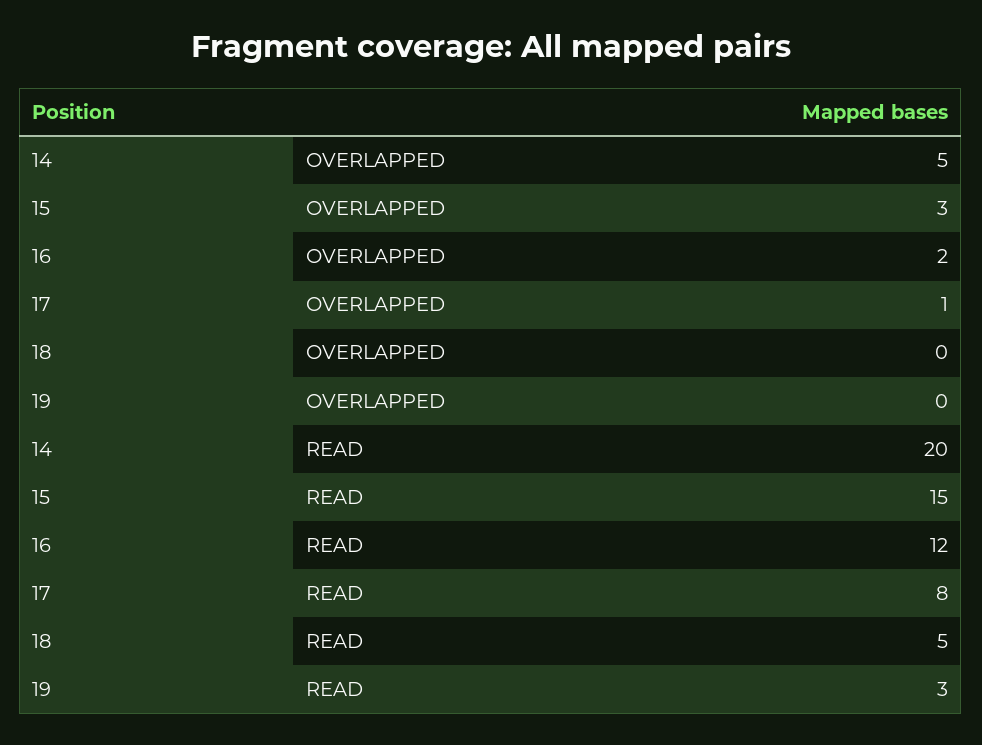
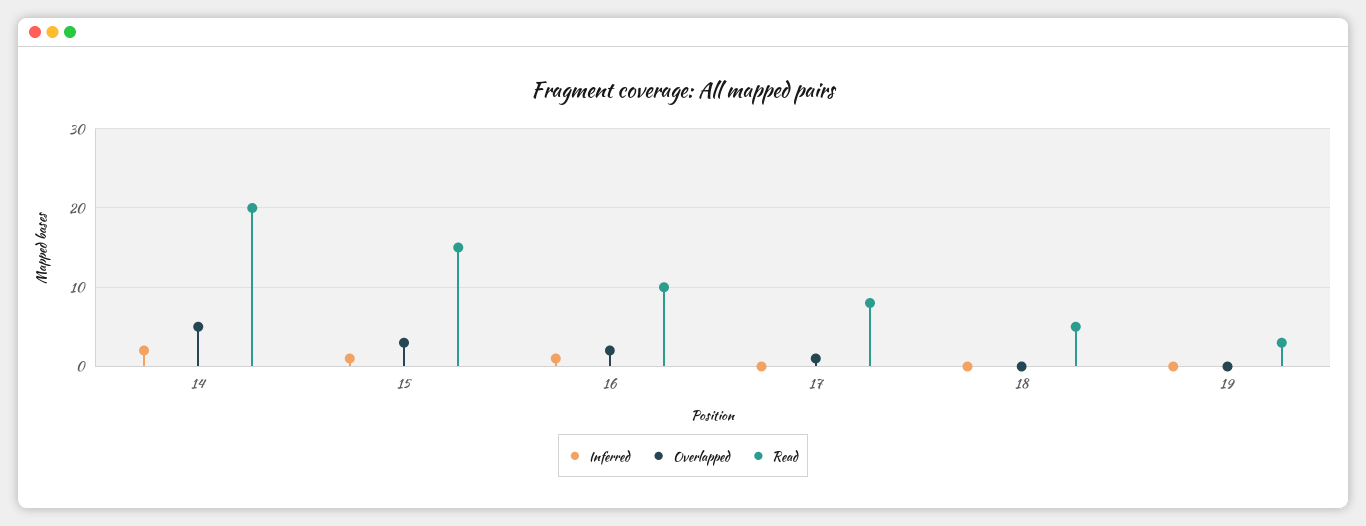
  {
    "OVERLAPPED": {
      "14": 5,
      "15": 3,
      "16": 2,
      "17": 1,
      "18": 0,
      "19": 0
    },
    "READ": {
      "14": 20,
      "15": 15,
-     "16": 12,
+     "16": 10,
      "17": 8,
      "18": 5,
      "19": 3
-   }
+   },
+   "Inferred": {
+     "14": 2,
+     "15": 1,
+     "16": 1,
+     "17": 0,
+     "18": 0,
+     "19": 0
+   }
  }

